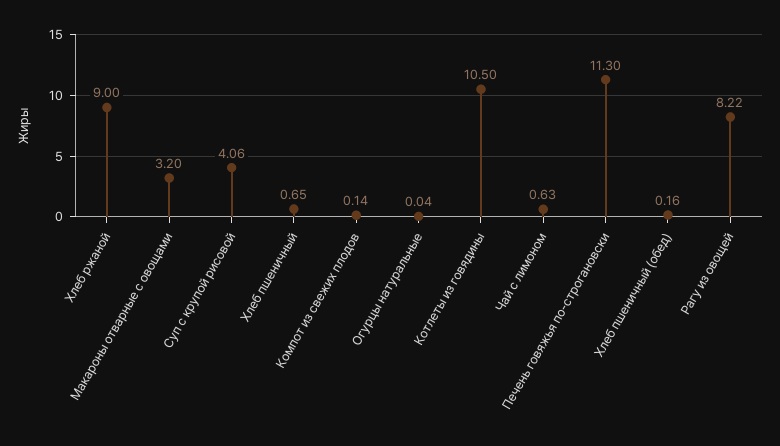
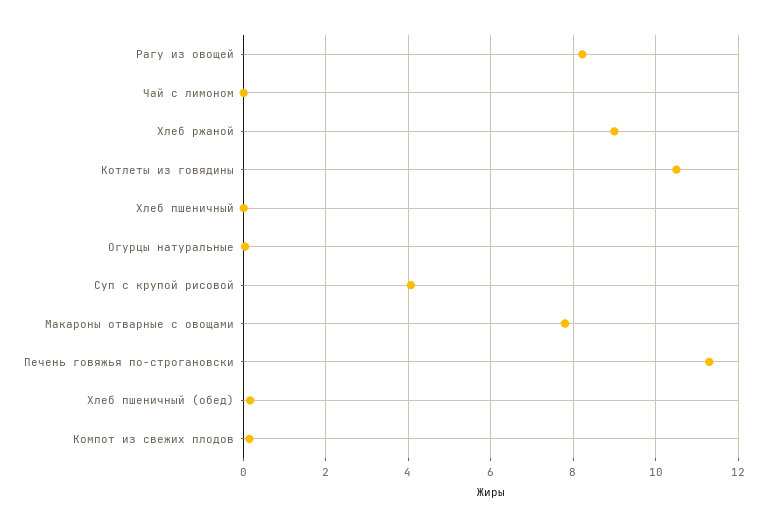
  {
    "Хлеб ржаной": 9,
-   "Макароны отварные с овощами": 3.2,
+   "Макароны отварные с овощами": 7.8,
    "Суп с крупой рисовой": 4.06,
-   "Хлеб пшеничный": 0.65,
+   "Хлеб пшеничный": 0,
    "Компот из свежих плодов": 0.14,
    "Огурцы натуральные": 0.04,
    "Котлеты из говядины": 10.5,
-   "Чай с лимоном": 0.63,
+   "Чай с лимоном": 0,
    "Печень говяжья по-строгановски": 11.3,
    "Хлеб пшеничный (обед)": 0.16,
    "Рагу из овощей": 8.22
  }

